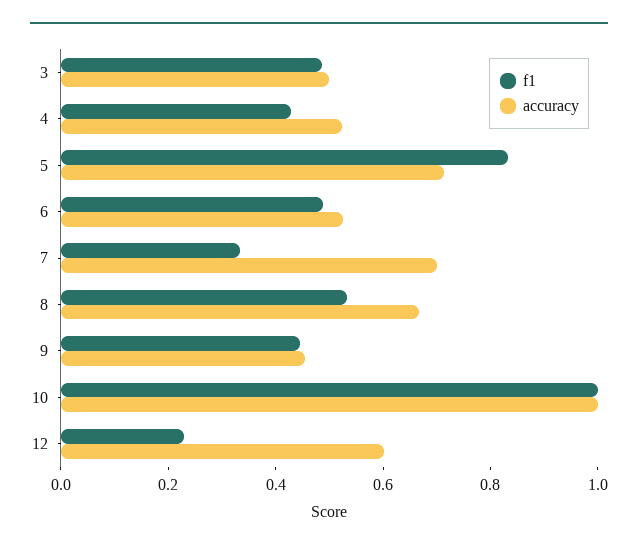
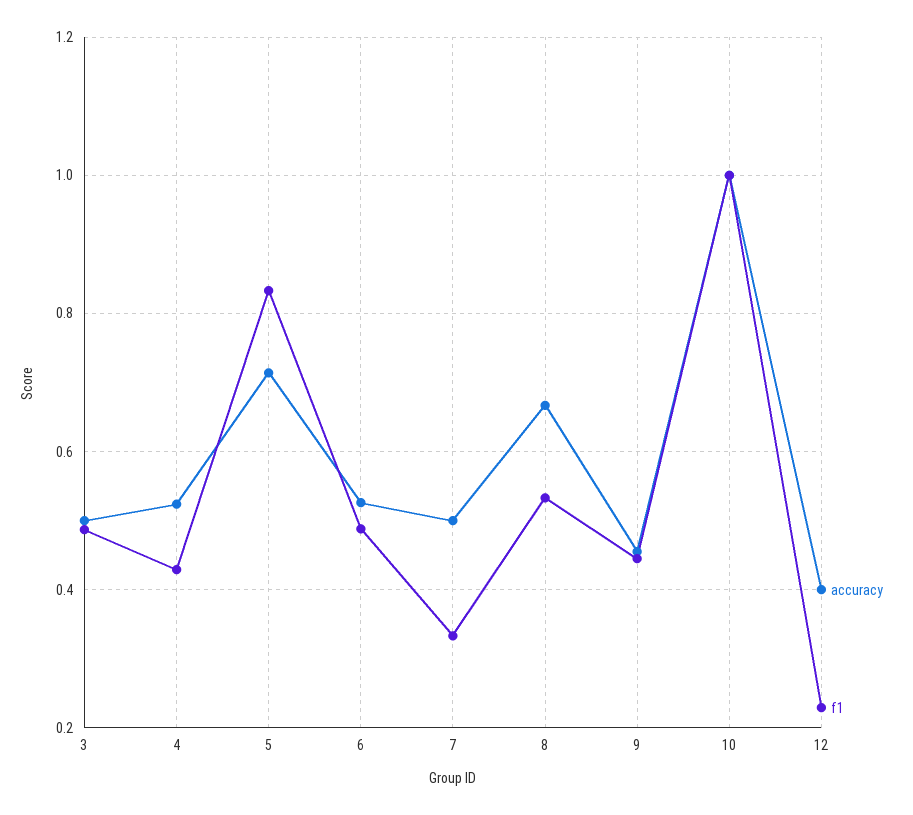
  {
    "f1": {
      "3": 0.48,
      "4": 0.42,
      "5": 0.84,
      "6": 0.48,
      "7": 0.34,
      "8": 0.54,
      "9": 0.44,
      "10": 1,
      "12": 0.22
    },
    "accuracy": {
      "3": 0.5,
      "4": 0.52,
      "5": 0.72,
      "6": 0.52,
-     "7": 0.7,
+     "7": 0.5,
      "8": 0.66,
      "9": 0.46,
      "10": 1,
-     "12": 0.6
+     "12": 0.4
    }
  }

